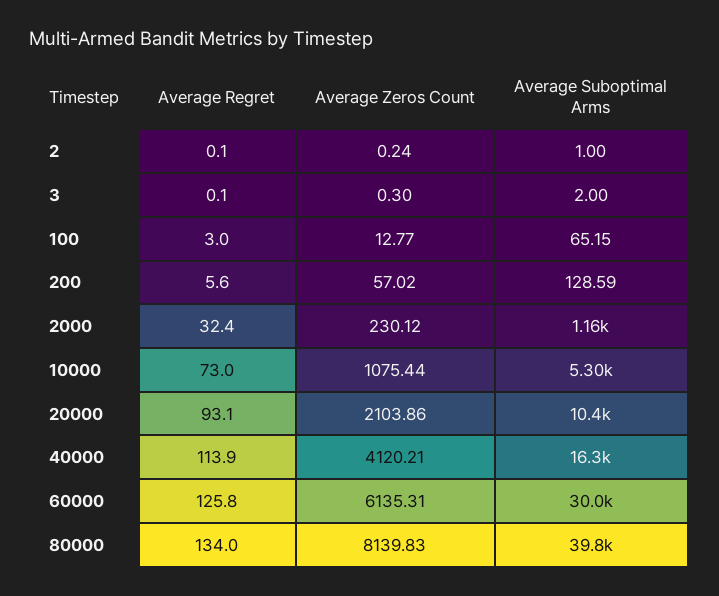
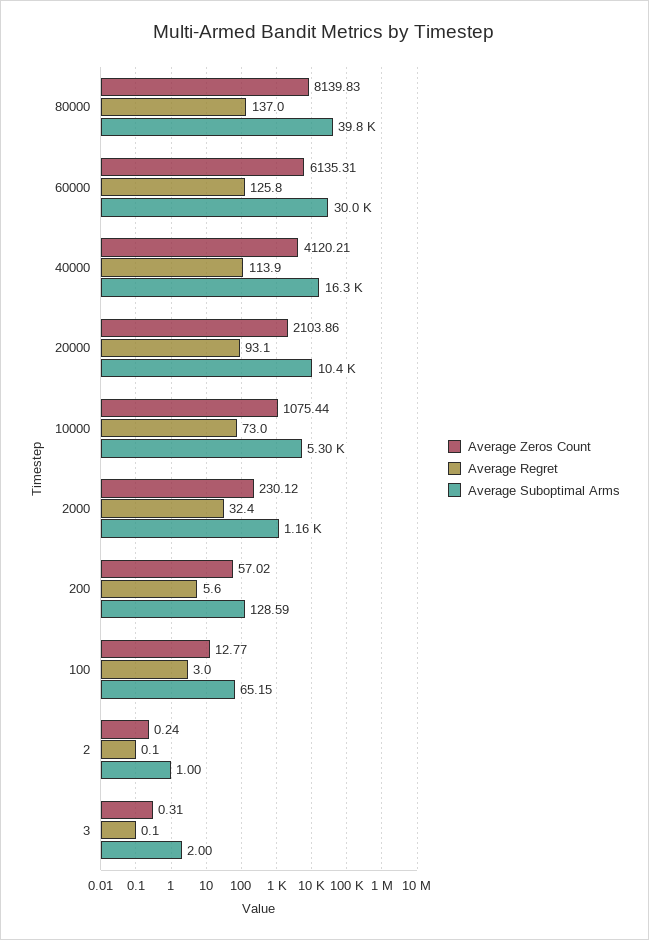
  {
    "Average Regret": {
      "2": 0.1,
      "3": 0.1,
      "100": 3,
      "200": 5.6,
      "2000": 32.4,
      "10000": 73,
      "20000": 93.1,
      "40000": 113.9,
      "60000": 125.8,
-     "80000": 134
+     "80000": 137
    },
    "Average Zeros Count": {
      "2": 0.24,
-     "3": 0.3,
+     "3": 0.31,
      "100": 12.77,
      "200": 57.02,
      "2000": 230.12,
      "10000": 1075.44,
      "20000": 2103.86,
      "40000": 4120.21,
      "60000": 6135.31,
      "80000": 8139.83
    },
    "Average Suboptimal Arms": {
      "2": 1,
      "3": 2,
      "100": 65.15,
      "200": 128.59,
      "2000": 1160,
      "10000": 5300,
      "20000": 10400,
      "40000": 16300,
      "60000": 30000,
      "80000": 39800
    }
  }

